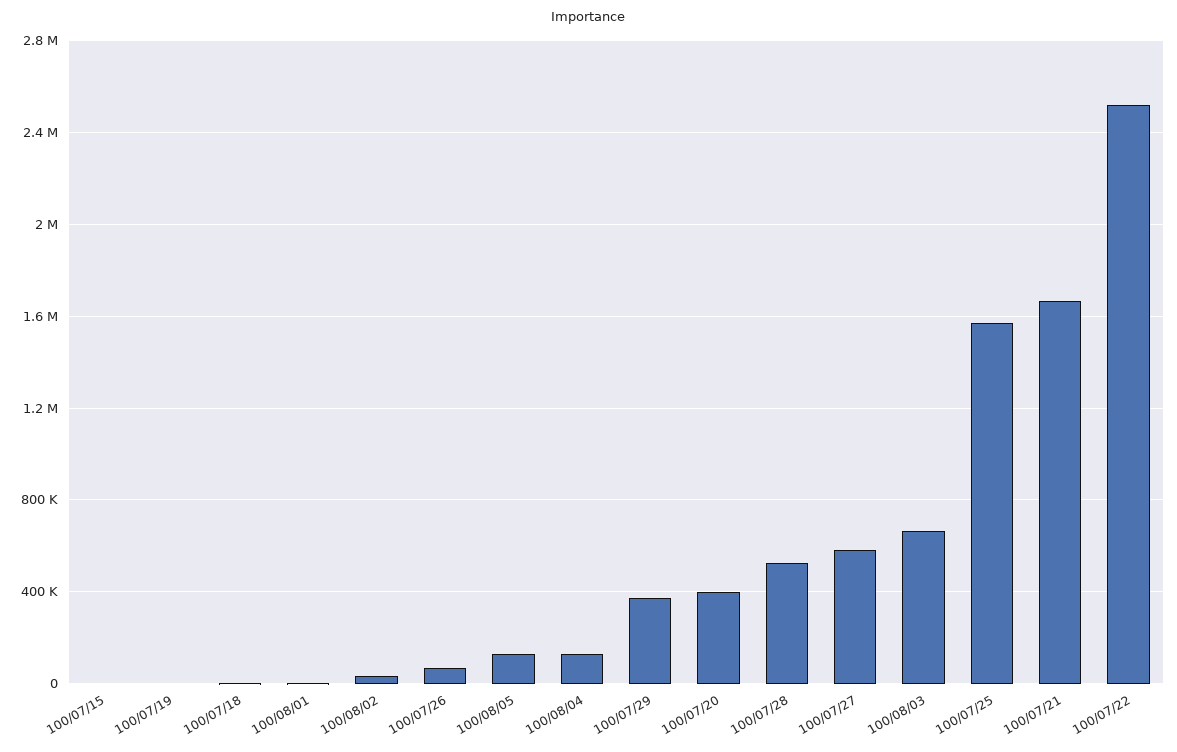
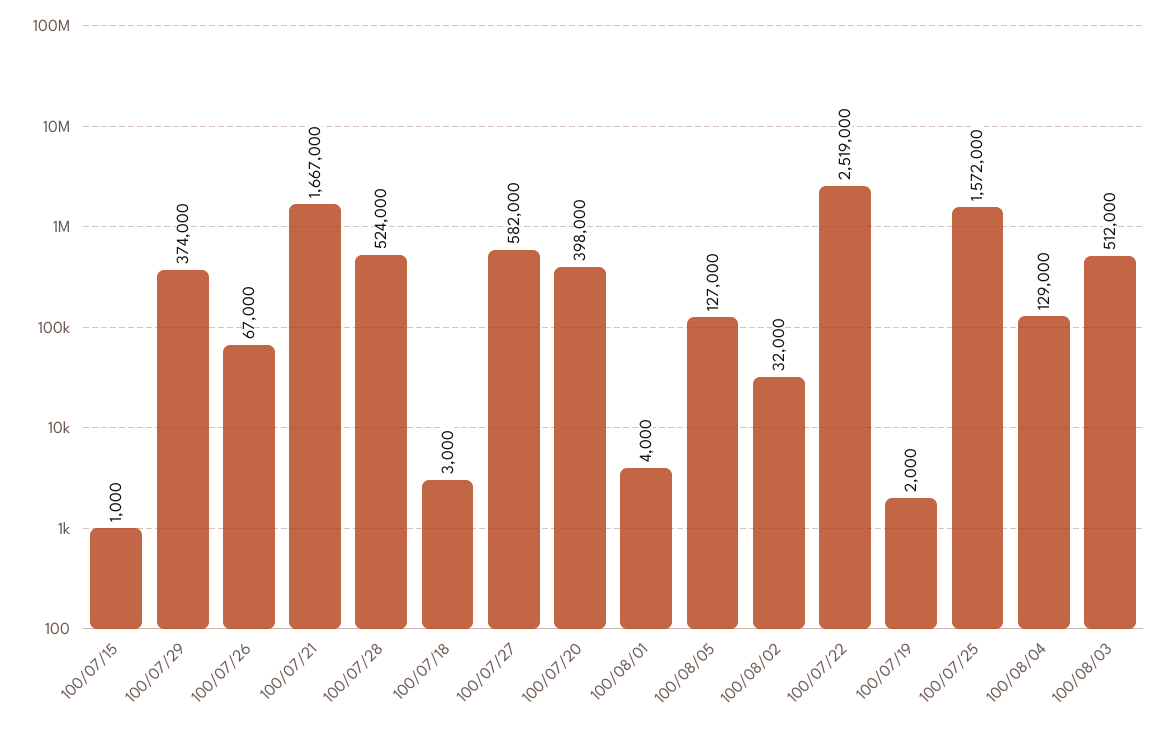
  {
    "100/07/15": 1000,
    "100/07/19": 2000,
    "100/07/18": 3000,
    "100/08/01": 4000,
    "100/08/02": 32000,
    "100/07/26": 67000,
    "100/08/05": 127000,
    "100/08/04": 129000,
    "100/07/29": 374000,
    "100/07/20": 398000,
    "100/07/28": 524000,
    "100/07/27": 582000,
-   "100/08/03": 650000,
+   "100/08/03": 512000,
    "100/07/25": 1572000,
    "100/07/21": 1667000,
    "100/07/22": 2519000
  }

